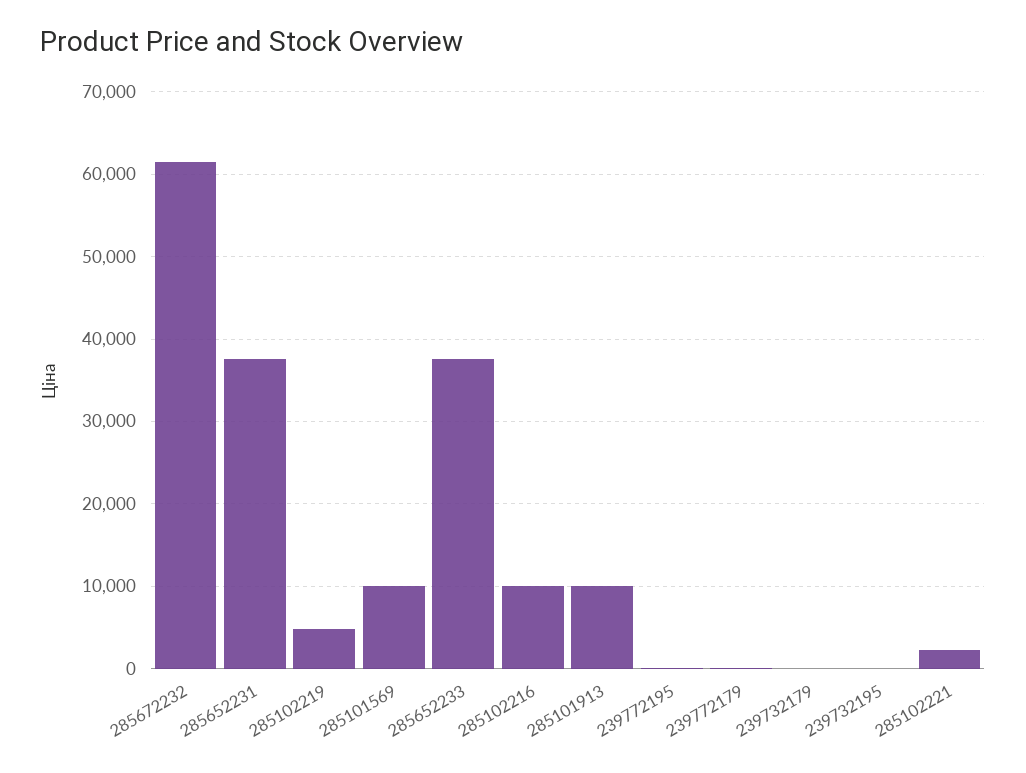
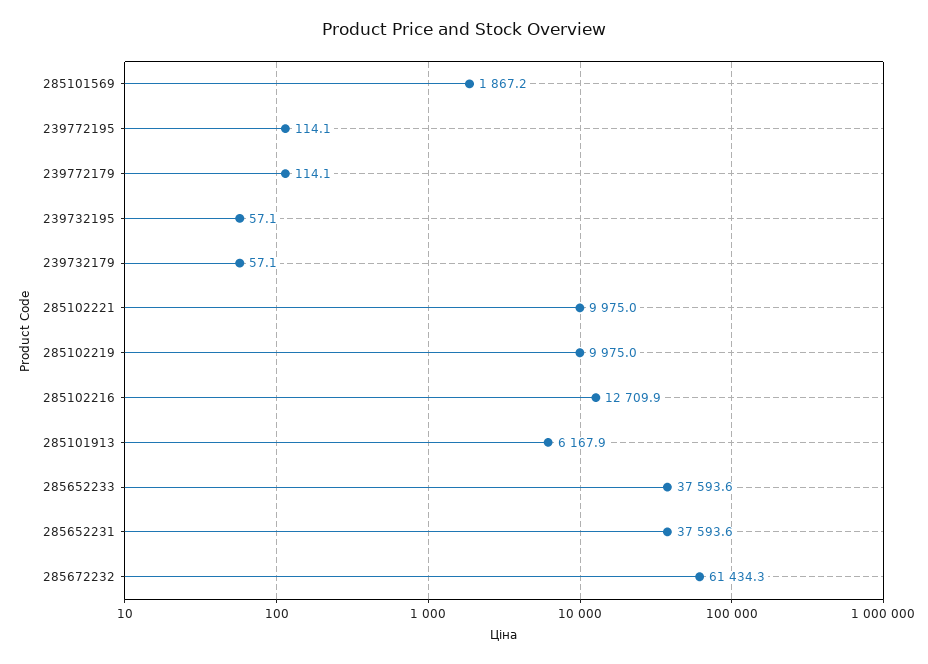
  {
    "285672232": 61434.3,
    "285652231": 37593.6,
-   "285102219": 5000,
+   "285102219": 9975,
-   "285101569": 10000,
+   "285101569": 1867.2,
    "285652233": 37593.6,
-   "285102216": 10000,
+   "285102216": 12709.9,
-   "285101913": 10000,
+   "285101913": 6167.9,
    "239772195": 114.1,
    "239772179": 114.1,
    "239732179": 57.1,
    "239732195": 57.1,
-   "285102221": 2000
+   "285102221": 9975
  }

